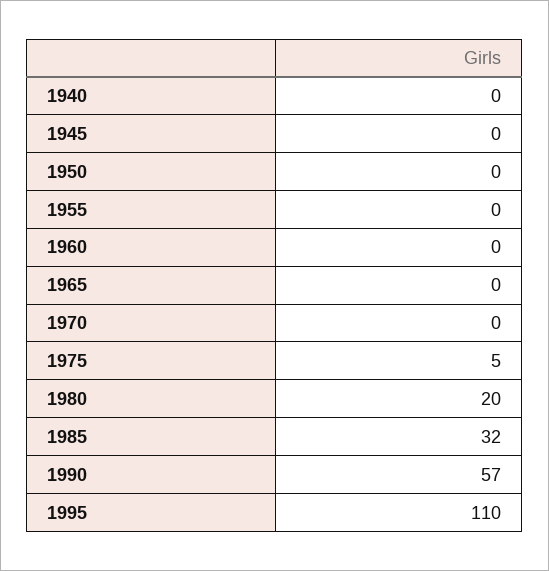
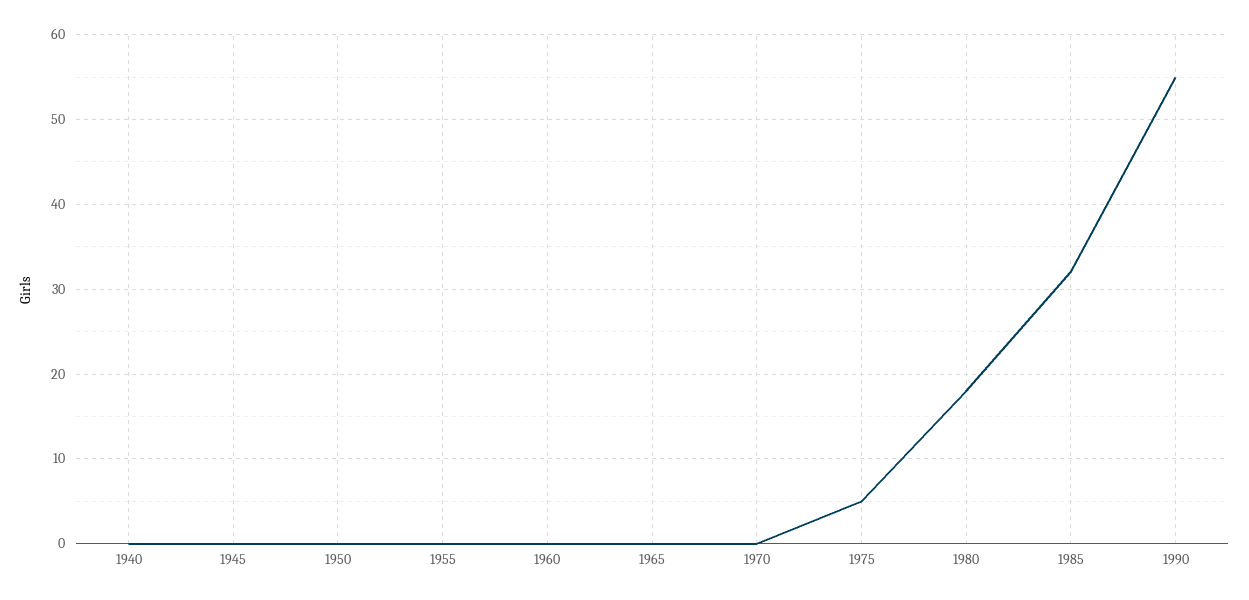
  {
    "1940": 0,
    "1945": 0,
    "1950": 0,
    "1955": 0,
    "1960": 0,
    "1965": 0,
    "1970": 0,
    "1975": 5,
-   "1980": 20,
+   "1980": 18,
    "1985": 32,
-   "1990": 57,
+   "1990": 55
-   "1995": 110
  }

